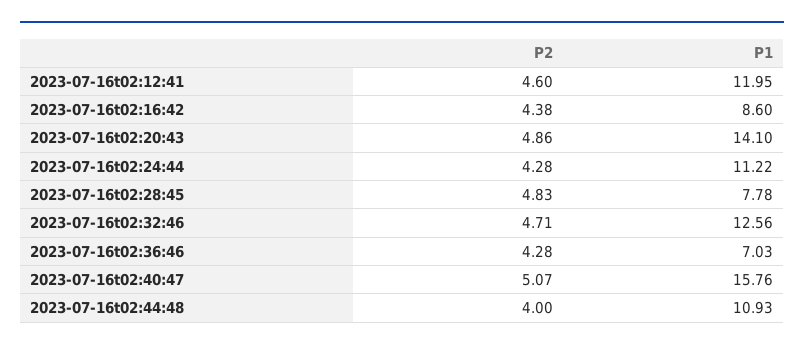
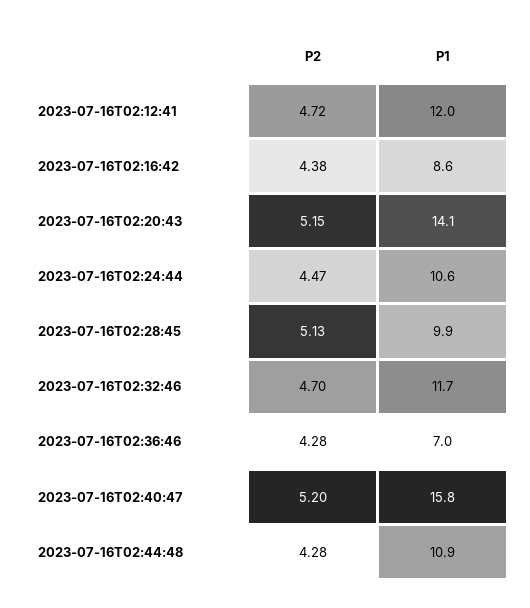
  {
    "P2": {
-     "2023-07-16t02:12:41": 4.6,
+     "2023-07-16t02:12:41": 4.72,
      "2023-07-16t02:16:42": 4.38,
-     "2023-07-16t02:20:43": 4.86,
+     "2023-07-16t02:20:43": 5.15,
-     "2023-07-16t02:24:44": 4.28,
+     "2023-07-16t02:24:44": 4.47,
-     "2023-07-16t02:28:45": 4.83,
+     "2023-07-16t02:28:45": 5.13,
-     "2023-07-16t02:32:46": 4.71,
+     "2023-07-16t02:32:46": 4.7,
      "2023-07-16t02:36:46": 4.28,
-     "2023-07-16t02:40:47": 5.07,
+     "2023-07-16t02:40:47": 5.2,
-     "2023-07-16t02:44:48": 4
+     "2023-07-16t02:44:48": 4.28
    },
    "P1": {
      "2023-07-16t02:12:41": 11.95,
      "2023-07-16t02:16:42": 8.6,
      "2023-07-16t02:20:43": 14.1,
-     "2023-07-16t02:24:44": 11.22,
+     "2023-07-16t02:24:44": 10.6,
-     "2023-07-16t02:28:45": 7.78,
+     "2023-07-16t02:28:45": 9.9,
-     "2023-07-16t02:32:46": 12.56,
+     "2023-07-16t02:32:46": 11.7,
      "2023-07-16t02:36:46": 7.03,
      "2023-07-16t02:40:47": 15.76,
      "2023-07-16t02:44:48": 10.93
    }
  }

